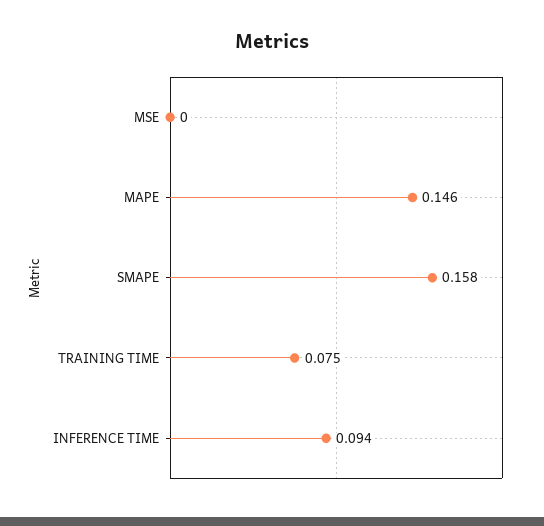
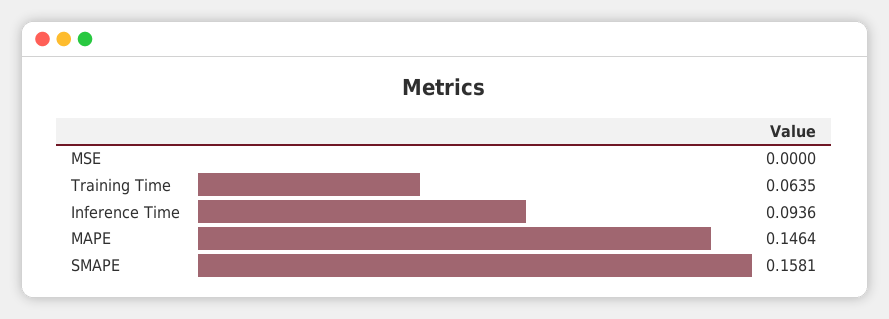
  {
    "MSE": 0,
    "MAPE": 0.1464,
    "SMAPE": 0.1581,
-   "TRAINING TIME": 0.075,
+   "TRAINING TIME": 0.0635,
    "INFERENCE TIME": 0.0936
  }

